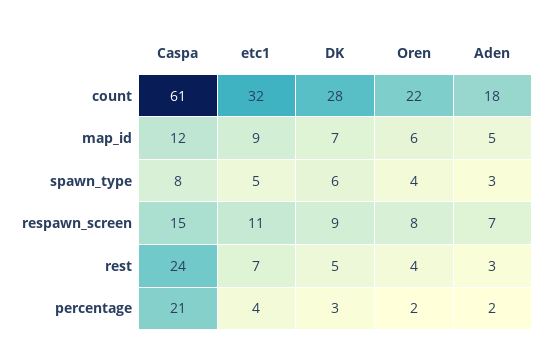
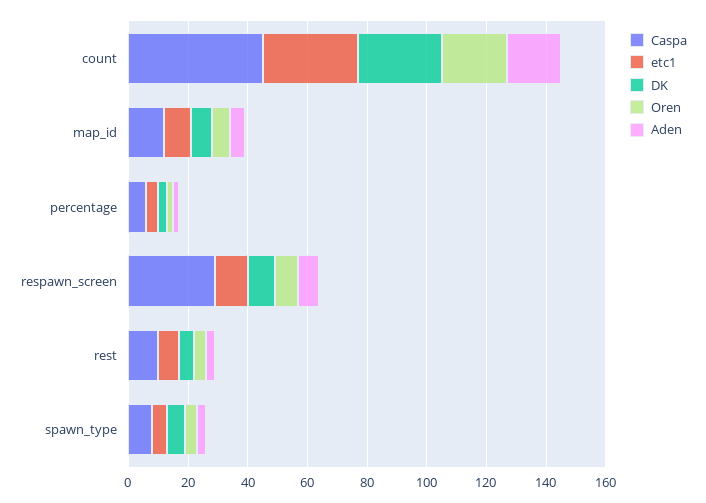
  {
    "Caspa": {
-     "count": 61,
+     "count": 45,
      "map_id": 12,
      "spawn_type": 8,
-     "respawn_screen": 15,
+     "respawn_screen": 30,
-     "rest": 24,
+     "rest": 10,
-     "percentage": 21
+     "percentage": 5
    },
    "etc1": {
      "count": 32,
      "map_id": 9,
      "spawn_type": 5,
      "respawn_screen": 11,
      "rest": 7,
      "percentage": 4
    },
    "DK": {
      "count": 28,
      "map_id": 7,
      "spawn_type": 6,
      "respawn_screen": 9,
      "rest": 5,
      "percentage": 3
    },
    "Oren": {
      "count": 22,
      "map_id": 6,
      "spawn_type": 4,
      "respawn_screen": 8,
      "rest": 4,
      "percentage": 2
    },
    "Aden": {
      "count": 18,
      "map_id": 5,
      "spawn_type": 3,
      "respawn_screen": 7,
      "rest": 3,
      "percentage": 2
    }
  }

